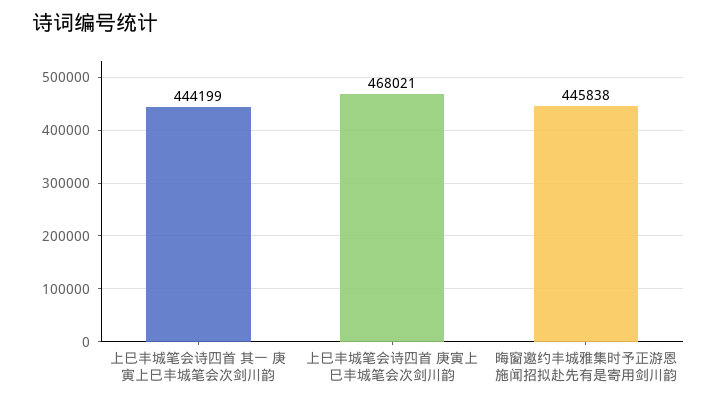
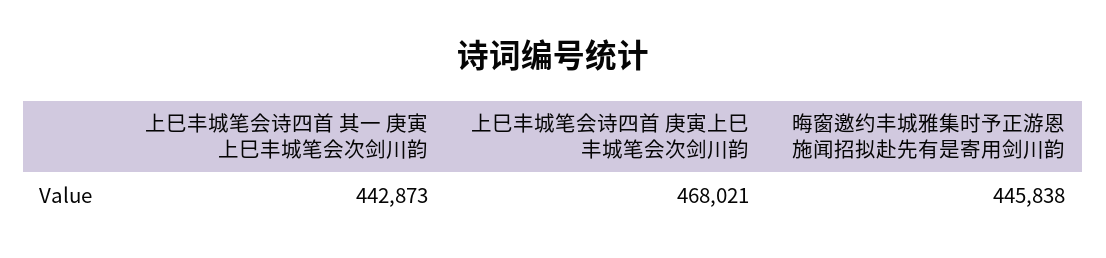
  {
-   "上巳丰城笔会诗四首 其一 庚寅上巳丰城笔会次剑川韵": 444199,
+   "上巳丰城笔会诗四首 其一 庚寅上巳丰城笔会次剑川韵": 442873,
    "上巳丰城笔会诗四首 庚寅上巳丰城笔会次剑川韵": 468021,
    "晦窗邀约丰城雅集时予正游恩施闻招拟赴先有是寄用剑川韵": 445838
  }

